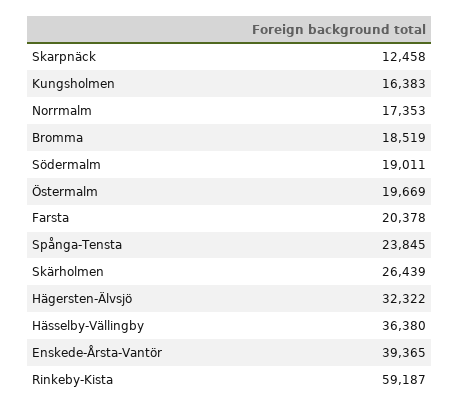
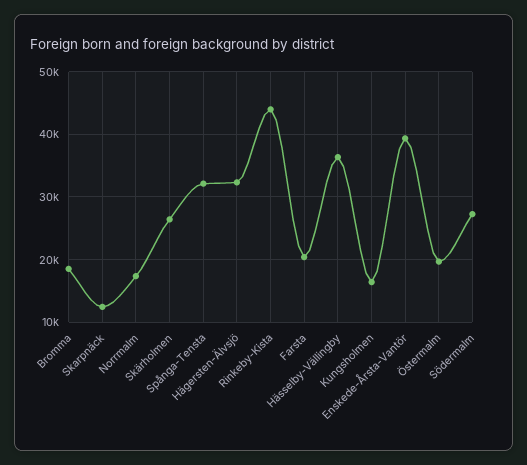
  {
    "Skarpnäck": 12458,
    "Kungsholmen": 16383,
    "Norrmalm": 17353,
    "Bromma": 18519,
-   "Södermalm": 19011,
+   "Södermalm": 27000,
    "Östermalm": 19669,
    "Farsta": 20378,
-   "Spånga-Tensta": 23845,
+   "Spånga-Tensta": 32000,
    "Skärholmen": 26439,
    "Hägersten-Älvsjö": 32322,
    "Hässelby-Vällingby": 36380,
    "Enskede-Årsta-Vantör": 39365,
-   "Rinkeby-Kista": 59187
+   "Rinkeby-Kista": 44000
  }

